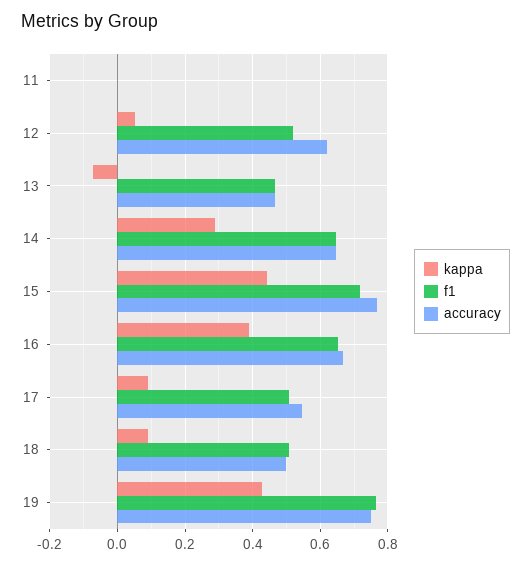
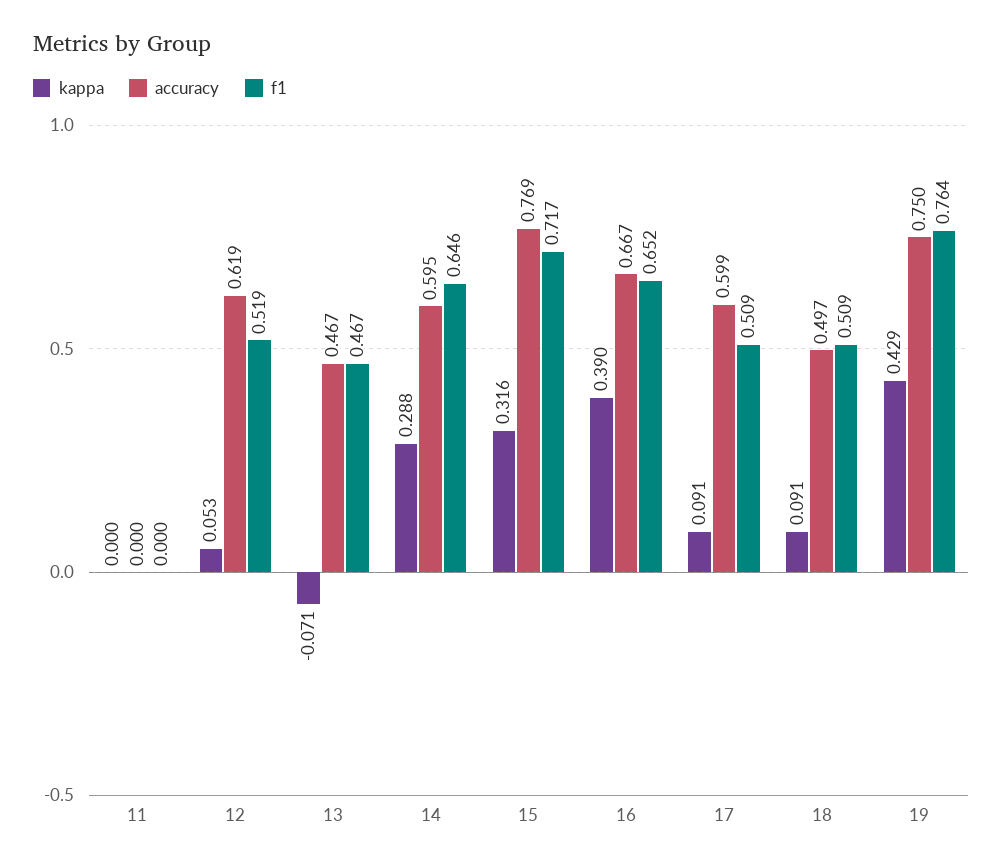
  {
    "kappa": {
      "11": 0,
      "12": 0.053,
      "13": -0.071,
      "14": 0.288,
-     "15": 0.44,
+     "15": 0.316,
      "16": 0.39,
      "17": 0.091,
      "18": 0.091,
      "19": 0.429
    },
    "f1": {
      "11": 0,
      "12": 0.519,
      "13": 0.467,
      "14": 0.646,
      "15": 0.717,
      "16": 0.652,
      "17": 0.509,
      "18": 0.509,
      "19": 0.764
    },
    "accuracy": {
      "11": 0,
      "12": 0.619,
      "13": 0.467,
-     "14": 0.64,
+     "14": 0.595,
      "15": 0.769,
      "16": 0.667,
-     "17": 0.54,
+     "17": 0.599,
      "18": 0.497,
      "19": 0.75
    }
  }

